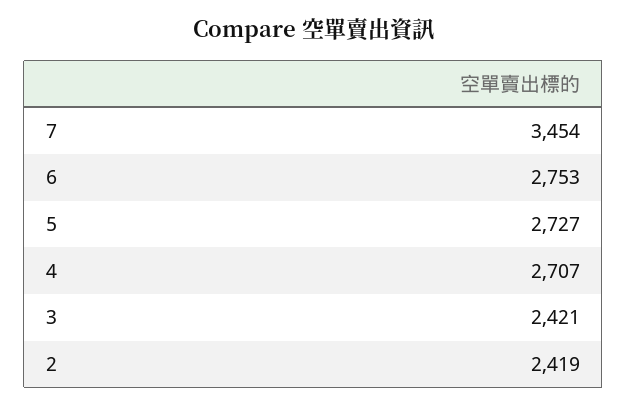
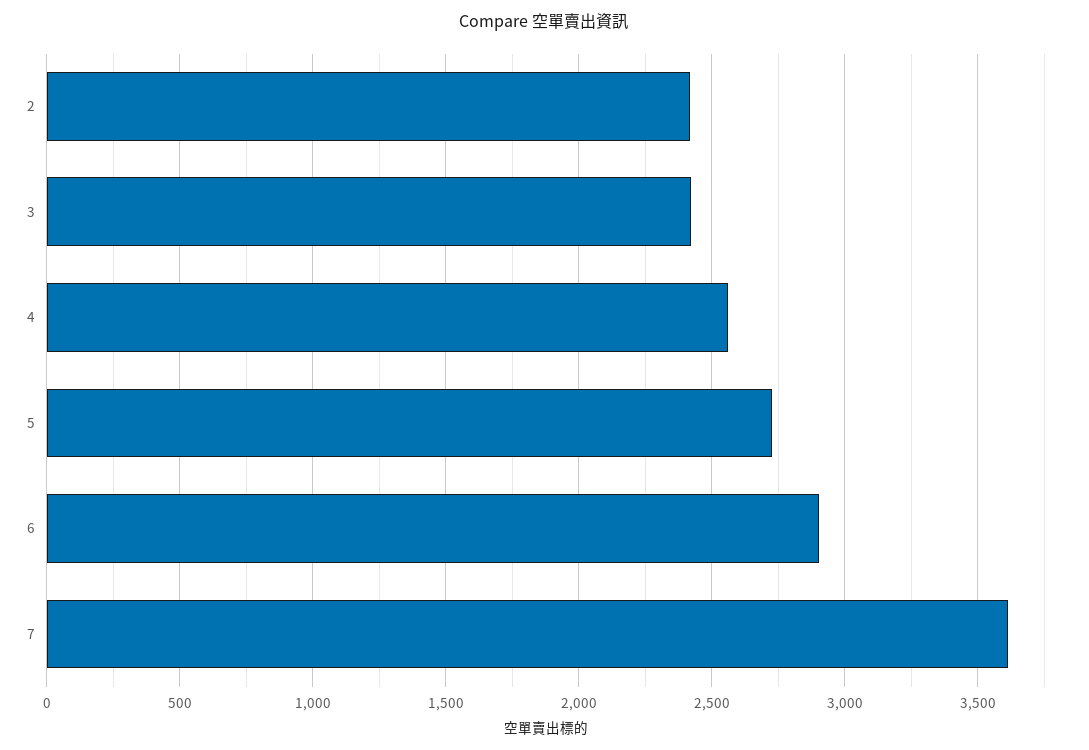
  {
-   "7": 3454,
+   "7": 3600,
-   "6": 2753,
+   "6": 2900,
    "5": 2727,
-   "4": 2707,
+   "4": 2550,
    "3": 2421,
    "2": 2419
  }

